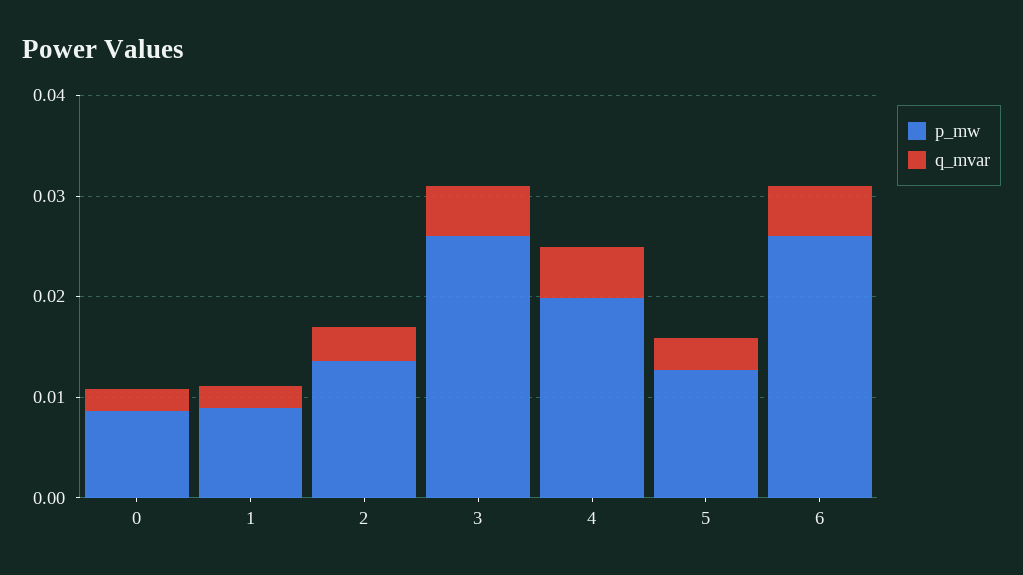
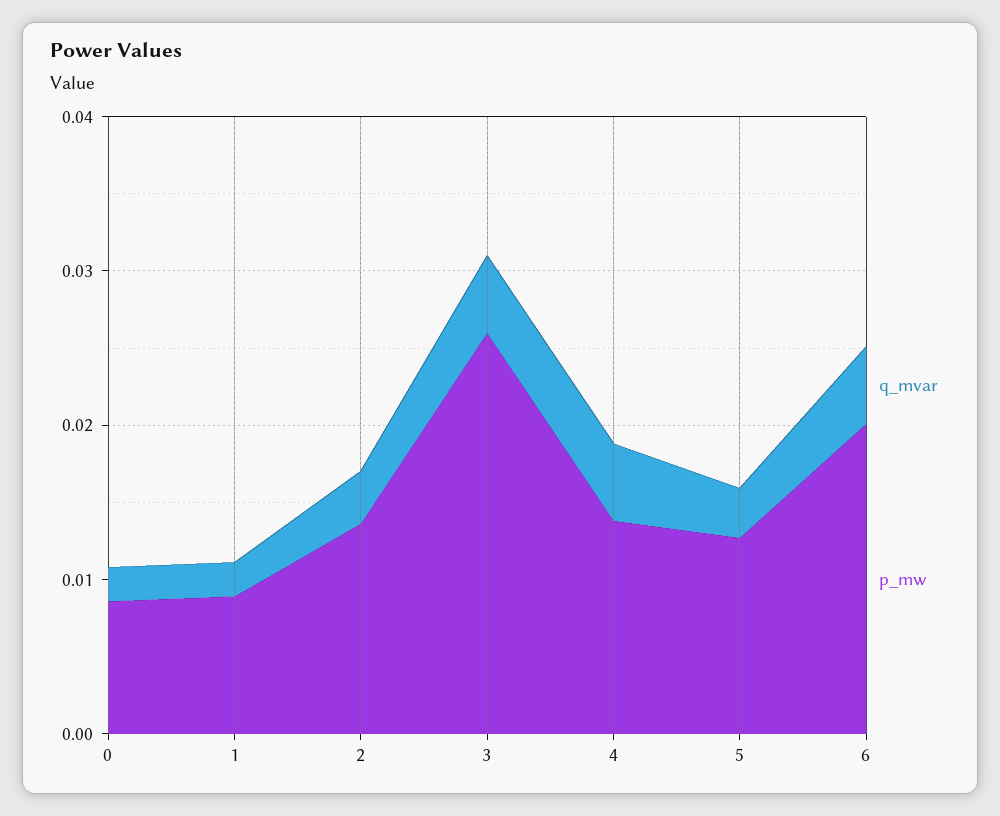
  {
    "p_mw": {
      "0": 0.008,
      "1": 0.008,
      "2": 0.014,
      "3": 0.026,
-     "4": 0.02,
+     "4": 0.014,
      "5": 0.012,
-     "6": 0.026
+     "6": 0.02
    },
    "q_mvar": {
      "0": 0.002,
      "1": 0.002,
      "2": 0.004,
      "3": 0.006,
      "4": 0.006,
      "5": 0.004,
      "6": 0.006
    }
  }

